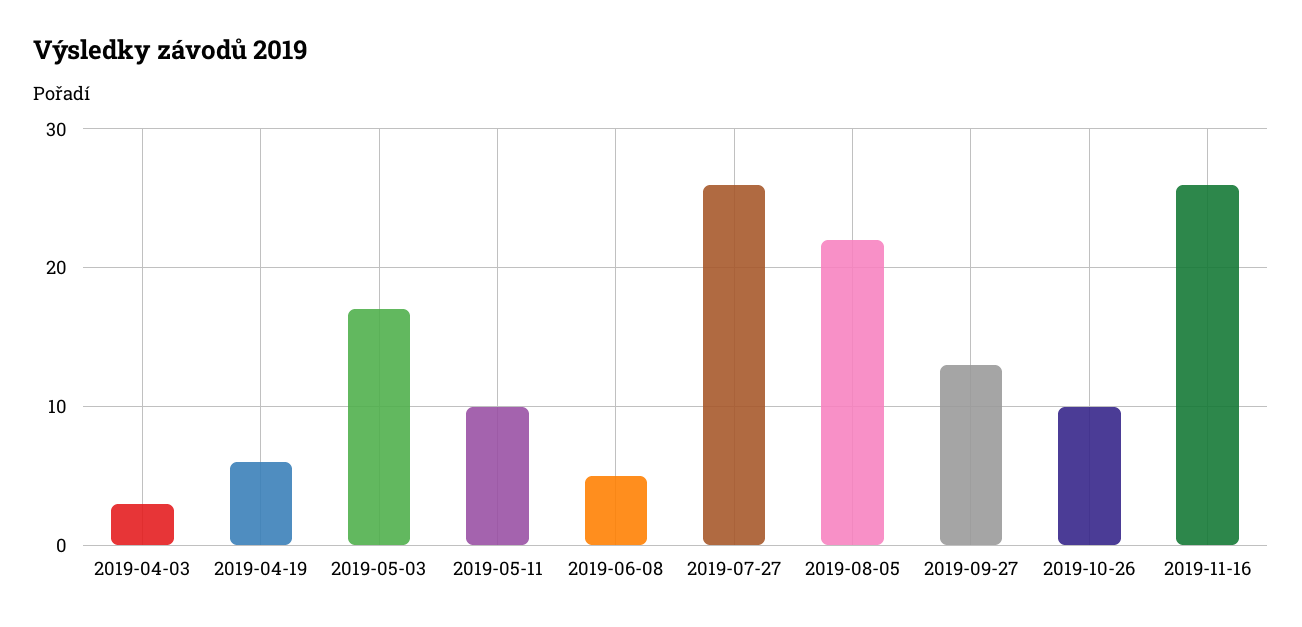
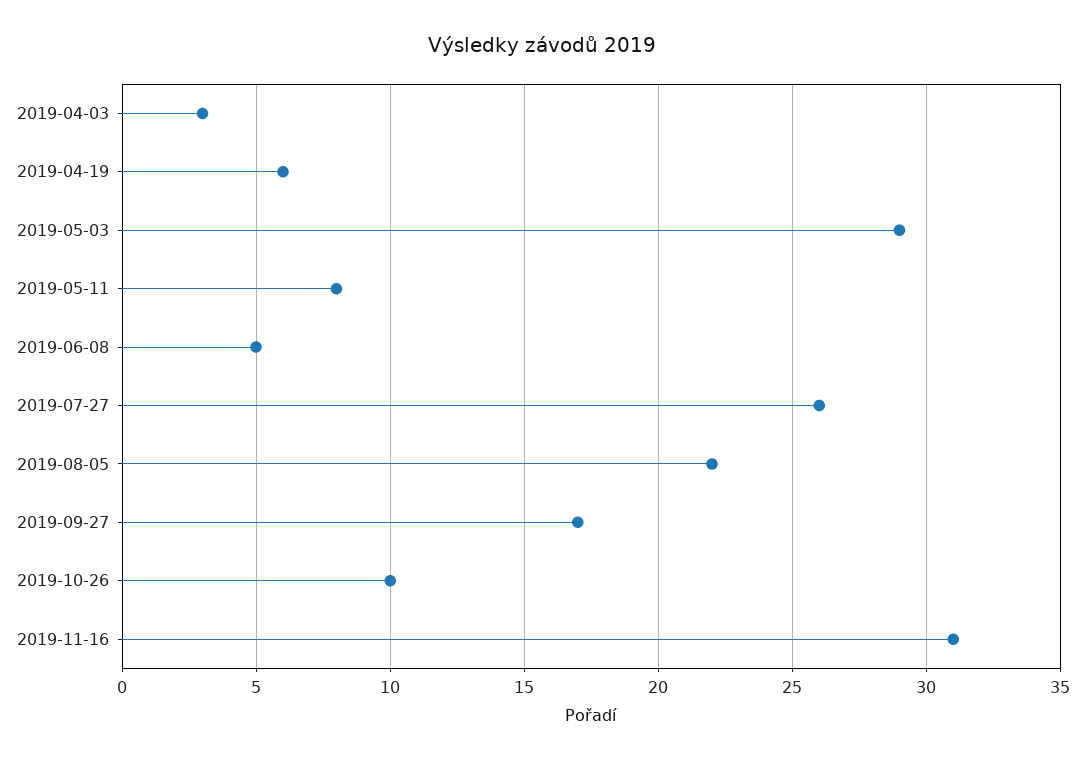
  {
    "2019-04-03": 3,
    "2019-04-19": 6,
-   "2019-05-03": 17,
+   "2019-05-03": 29,
-   "2019-05-11": 10,
+   "2019-05-11": 8,
    "2019-06-08": 5,
    "2019-07-27": 26,
    "2019-08-05": 22,
-   "2019-09-27": 13,
+   "2019-09-27": 17,
    "2019-10-26": 10,
-   "2019-11-16": 26
+   "2019-11-16": 31
  }

